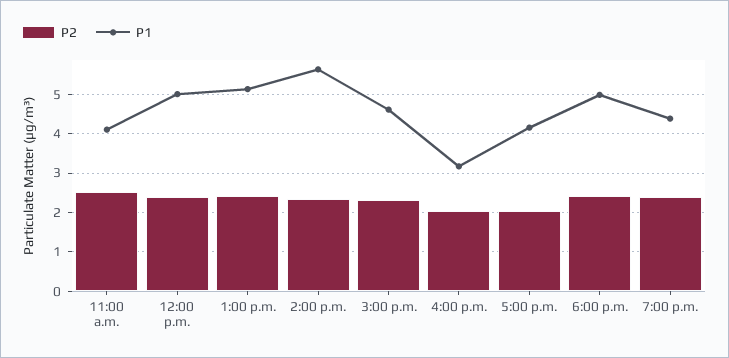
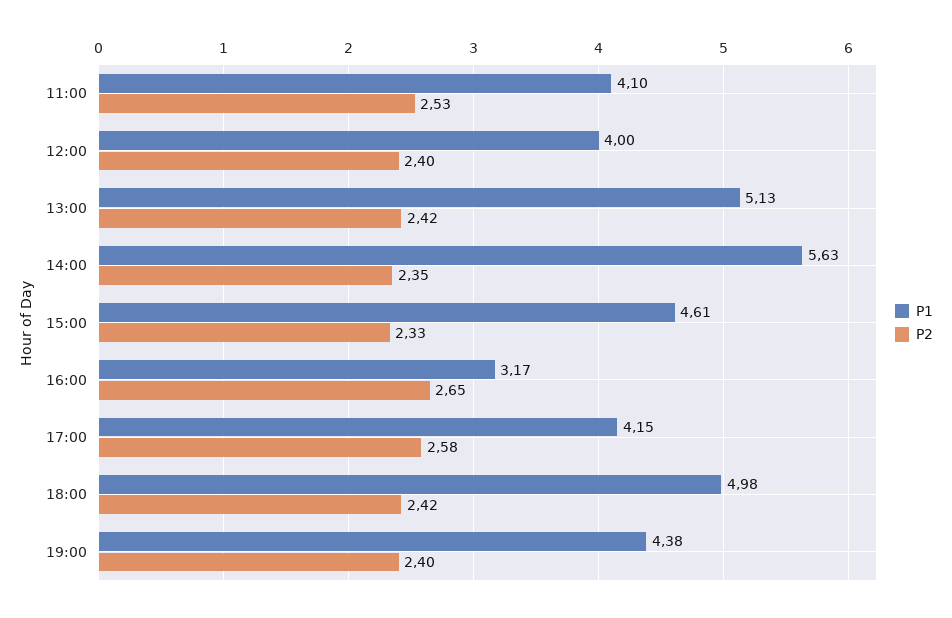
  {
    "P2": {
      "11:00 a.m.": 2.53,
      "12:00 p.m.": 2.4,
      "1:00 p.m.": 2.42,
      "2:00 p.m.": 2.35,
      "3:00 p.m.": 2.33,
-     "4:00 p.m.": 2,
+     "4:00 p.m.": 2.65,
-     "5:00 p.m.": 2,
+     "5:00 p.m.": 2.58,
      "6:00 p.m.": 2.42,
      "7:00 p.m.": 2.4
    },
    "P1": {
      "11:00 a.m.": 4.1,
-     "12:00 p.m.": 5,
+     "12:00 p.m.": 4,
      "1:00 p.m.": 5.13,
      "2:00 p.m.": 5.63,
      "3:00 p.m.": 4.61,
      "4:00 p.m.": 3.17,
      "5:00 p.m.": 4.15,
      "6:00 p.m.": 4.98,
      "7:00 p.m.": 4.38
    }
  }

